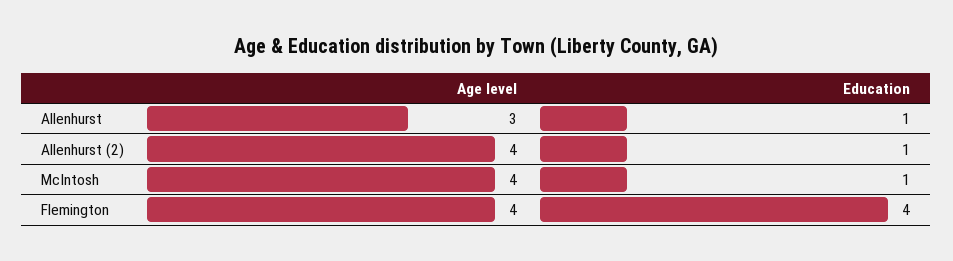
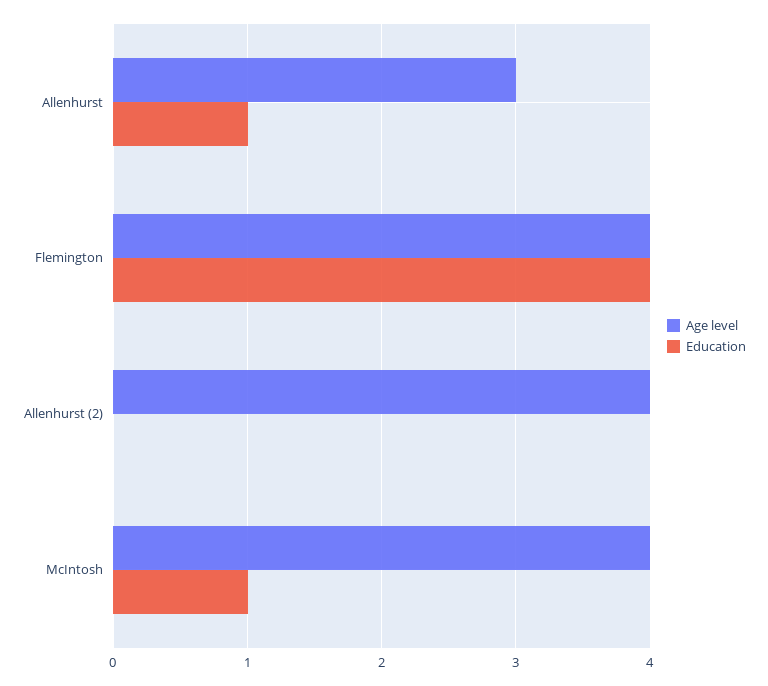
  {
    "Age level": {
      "Allenhurst": 3,
      "Allenhurst (2)": 4,
      "McIntosh": 4,
      "Flemington": 4
    },
    "Education": {
      "Allenhurst": 1,
-     "Allenhurst (2)": 1,
+     "Allenhurst (2)": 0,
      "McIntosh": 1,
      "Flemington": 4
    }
  }

